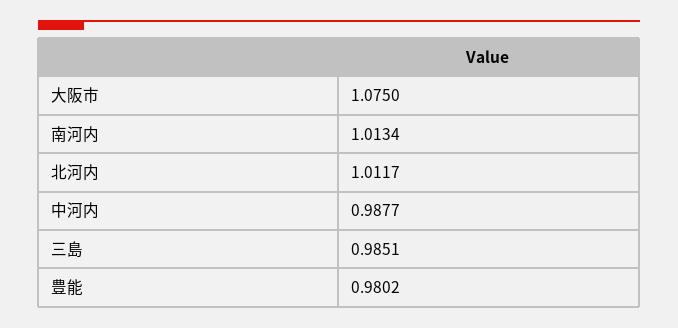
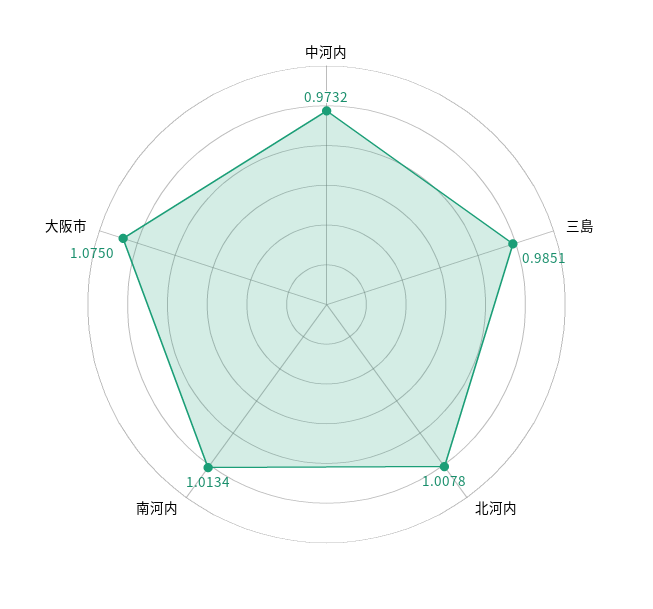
  {
    "大阪市": 1.075,
    "南河内": 1.0134,
-   "北河内": 1.0117,
+   "北河内": 1.0078,
-   "中河内": 0.9877,
+   "中河内": 0.9732,
-   "三島": 0.9851,
+   "三島": 0.9851
-   "豊能": 0.9802
  }

